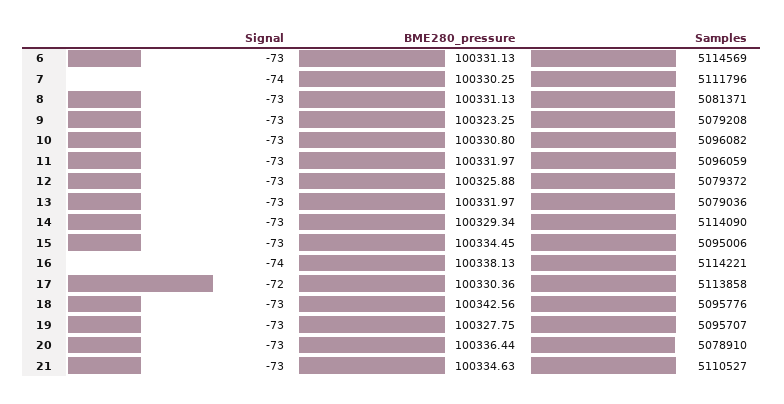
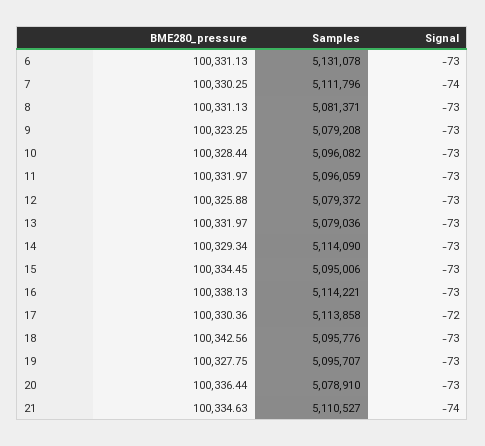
  {
    "Signal": {
      "6": -73,
      "7": -74,
      "8": -73,
      "9": -73,
      "10": -73,
      "11": -73,
      "12": -73,
      "13": -73,
      "14": -73,
      "15": -73,
-     "16": -74,
+     "16": -73,
      "17": -72,
      "18": -73,
      "19": -73,
      "20": -73,
-     "21": -73
+     "21": -74
    },
    "BME280_pressure": {
      "6": 100331.13,
      "7": 100330.25,
      "8": 100331.13,
      "9": 100323.25,
-     "10": 100330.8,
+     "10": 100328.44,
      "11": 100331.97,
      "12": 100325.88,
      "13": 100331.97,
      "14": 100329.34,
      "15": 100334.45,
      "16": 100338.13,
      "17": 100330.36,
      "18": 100342.56,
      "19": 100327.75,
      "20": 100336.44,
      "21": 100334.63
    },
    "Samples": {
-     "6": 5114569,
+     "6": 5131078,
      "7": 5111796,
      "8": 5081371,
      "9": 5079208,
      "10": 5096082,
      "11": 5096059,
      "12": 5079372,
      "13": 5079036,
      "14": 5114090,
      "15": 5095006,
      "16": 5114221,
      "17": 5113858,
      "18": 5095776,
      "19": 5095707,
      "20": 5078910,
      "21": 5110527
    }
  }

